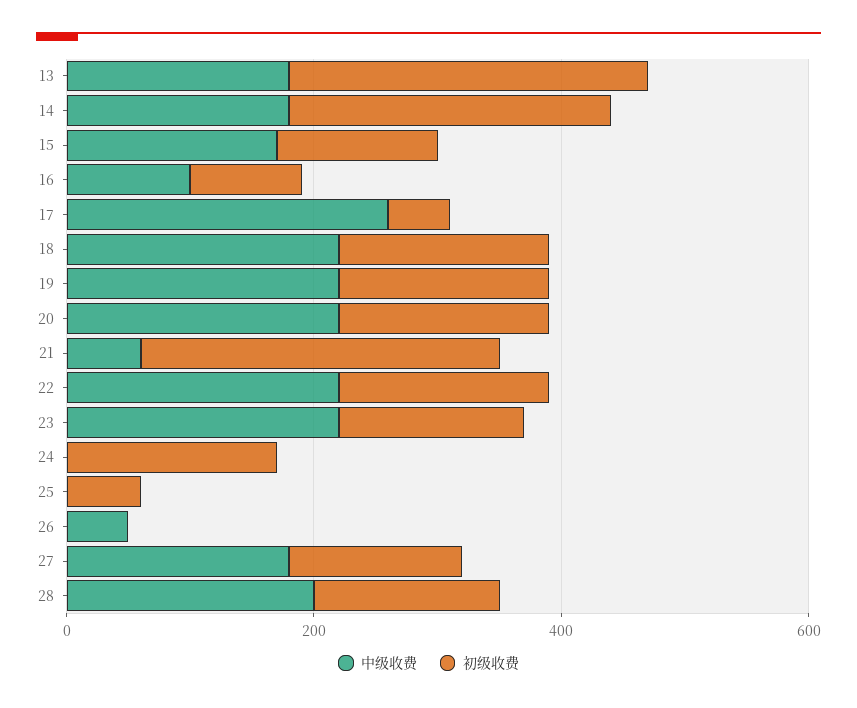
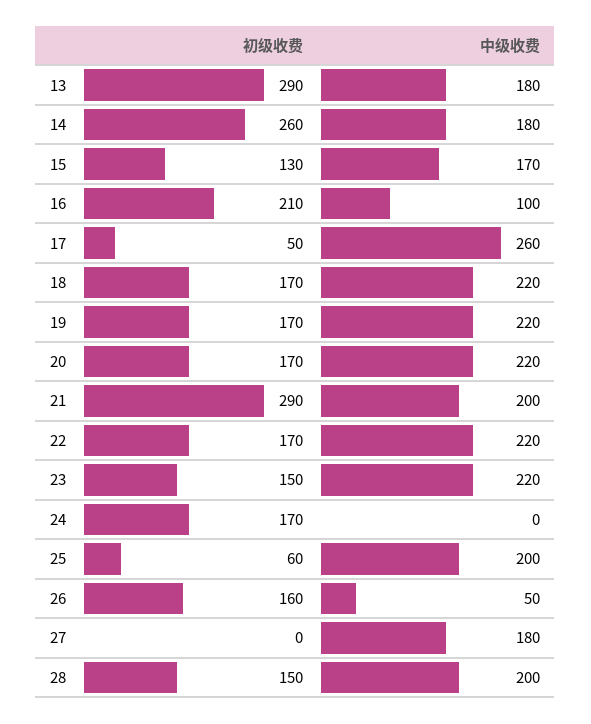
  {
    "中级收费": {
      "13": 180,
      "14": 180,
      "15": 170,
      "16": 100,
      "17": 260,
      "18": 220,
      "19": 220,
      "20": 220,
-     "21": 50,
+     "21": 200,
      "22": 220,
      "23": 220,
      "24": 0,
-     "25": 0,
+     "25": 200,
      "26": 50,
      "27": 180,
      "28": 200
    },
    "初级收费": {
      "13": 290,
      "14": 260,
      "15": 130,
-     "16": 100,
+     "16": 210,
      "17": 50,
      "18": 170,
      "19": 170,
      "20": 170,
      "21": 290,
      "22": 170,
      "23": 150,
      "24": 170,
      "25": 60,
-     "26": 0,
+     "26": 160,
-     "27": 150,
+     "27": 0,
      "28": 150
    }
  }

